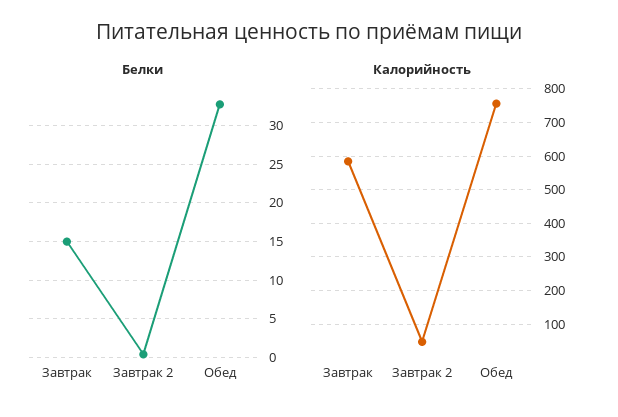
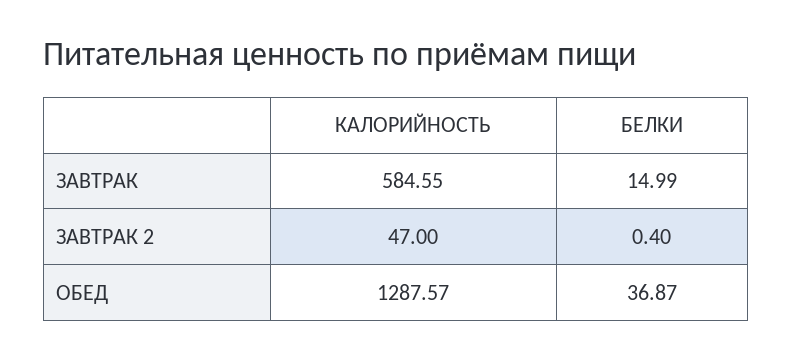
  {
    "Белки": {
      "Завтрак": 14.99,
      "Завтрак 2": 0.4,
-     "Обед": 33
+     "Обед": 36.87
    },
    "Калорийность": {
      "Завтрак": 584.55,
      "Завтрак 2": 47,
-     "Обед": 760
+     "Обед": 1287.57
    }
  }

